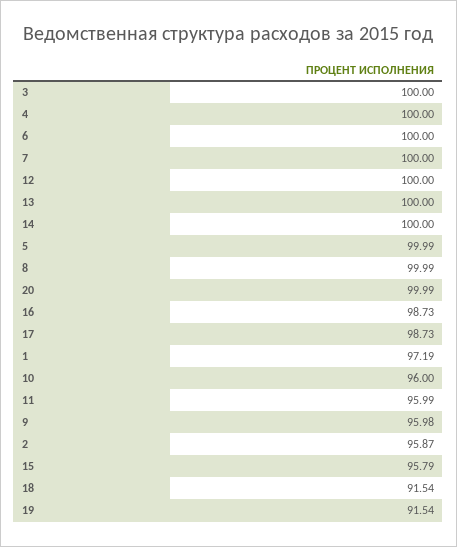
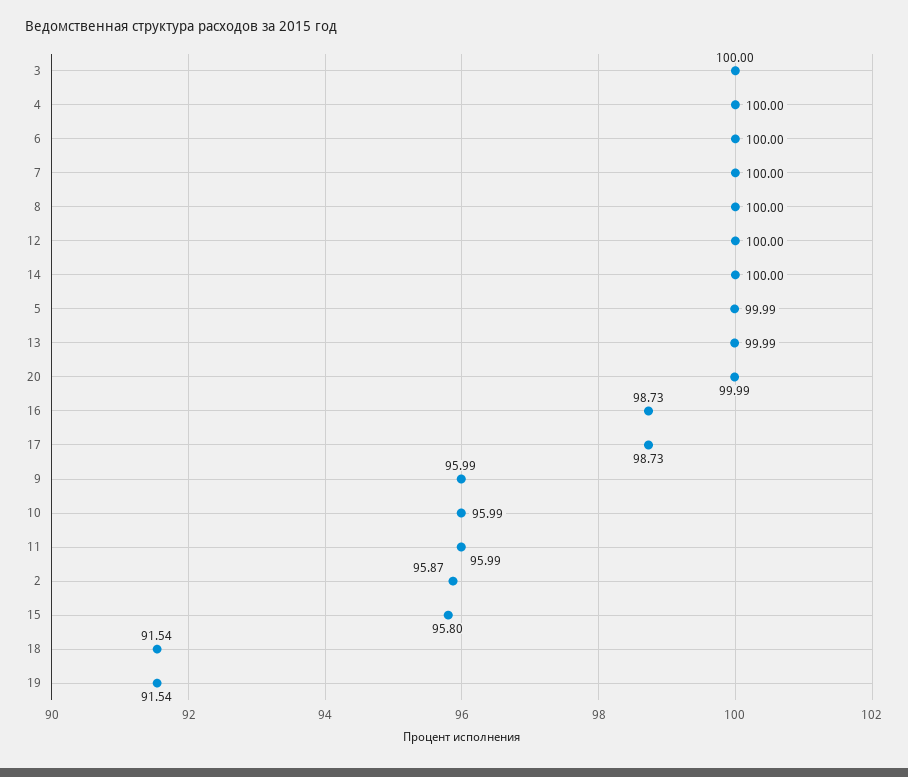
  {
    "3": 100,
    "4": 100,
    "6": 100,
    "7": 100,
    "12": 100,
-   "13": 100,
+   "13": 99.99,
    "14": 100,
    "5": 99.99,
-   "8": 99.99,
+   "8": 100,
    "20": 99.99,
    "16": 98.73,
    "17": 98.73,
-   "1": 97.19,
-   "10": 96,
+   "10": 95.99,
    "11": 95.99,
-   "9": 95.98,
+   "9": 95.99,
    "2": 95.87,
-   "15": 95.79,
+   "15": 95.8,
    "18": 91.54,
    "19": 91.54
  }

